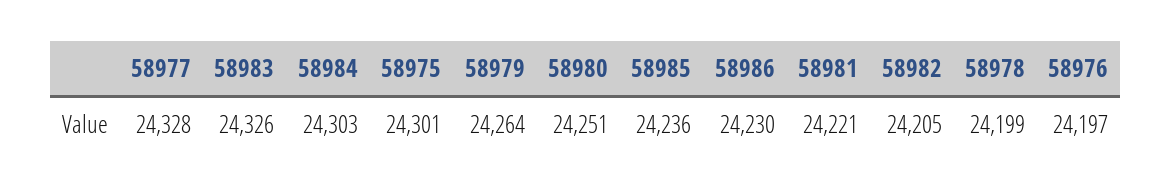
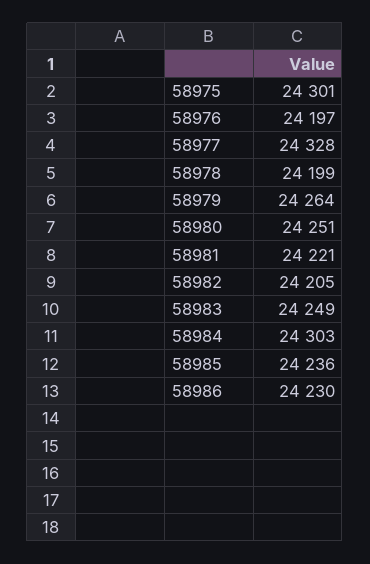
  {
    "58977": 24328,
-   "58983": 24326,
+   "58983": 24249,
    "58984": 24303,
    "58975": 24301,
    "58979": 24264,
    "58980": 24251,
    "58985": 24236,
    "58986": 24230,
    "58981": 24221,
    "58982": 24205,
    "58978": 24199,
    "58976": 24197
  }

